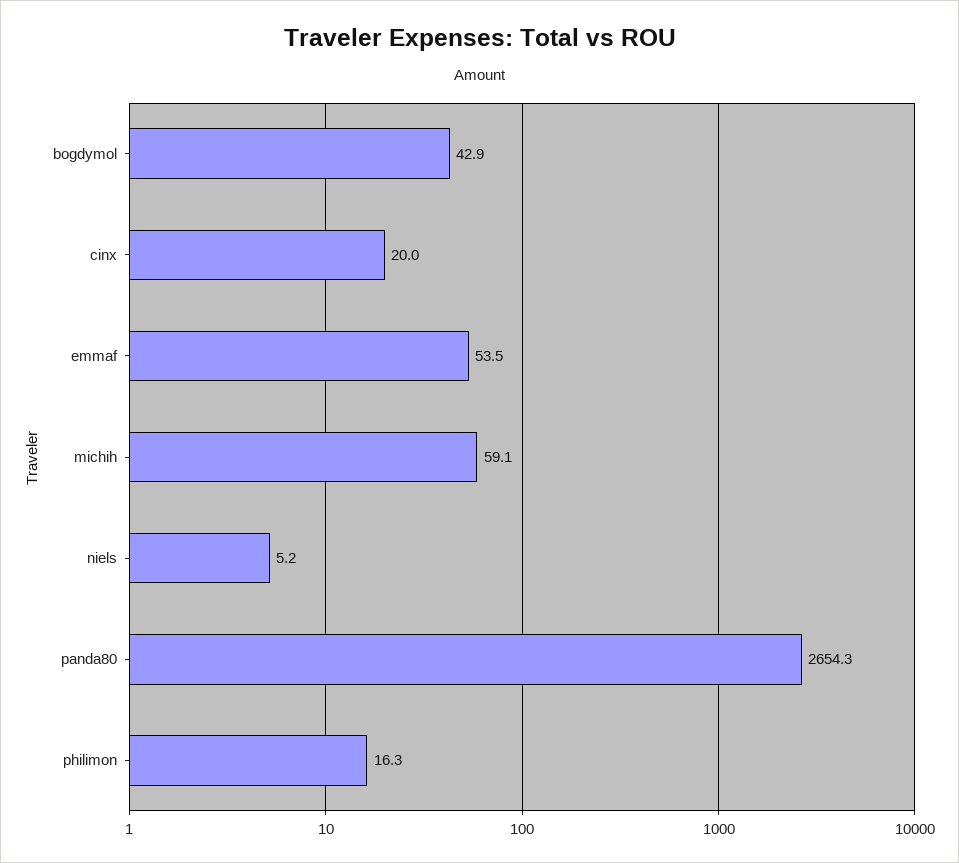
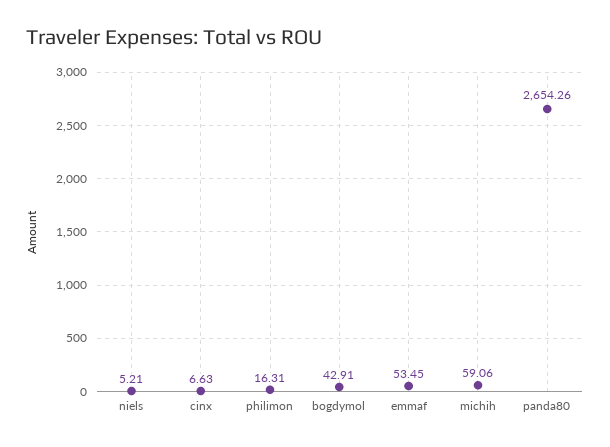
  {
    "bogdymol": 42.91,
-   "cinx": 20,
+   "cinx": 6.63,
    "emmaf": 53.45,
    "michih": 59.06,
    "niels": 5.21,
    "panda80": 2654.26,
    "philimon": 16.31
  }

